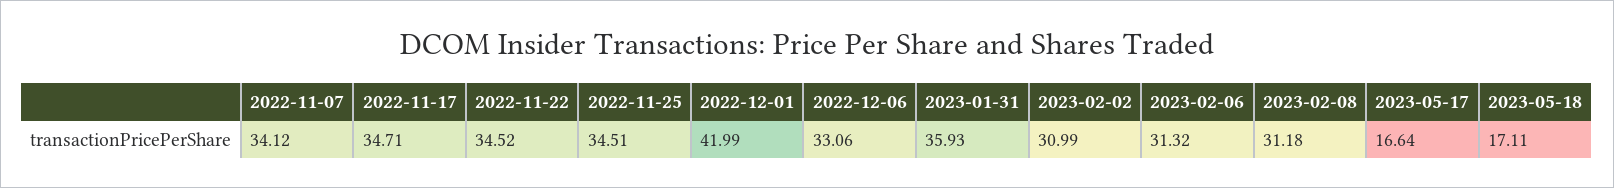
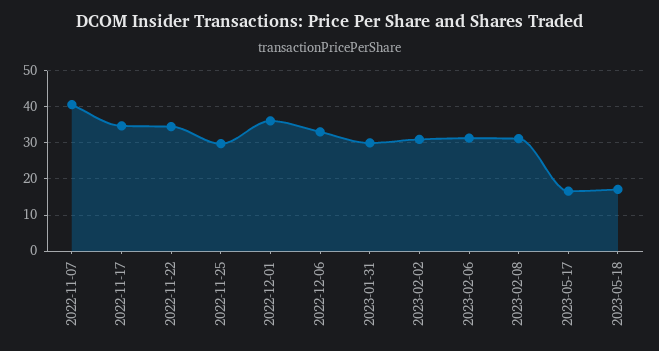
  {
-   "2022-11-07": 34.12,
+   "2022-11-07": 40,
    "2022-11-17": 34.71,
    "2022-11-22": 34.52,
-   "2022-11-25": 34.51,
+   "2022-11-25": 30,
-   "2022-12-01": 41.99,
+   "2022-12-01": 36,
    "2022-12-06": 33.06,
-   "2023-01-31": 35.93,
+   "2023-01-31": 30,
    "2023-02-02": 30.99,
    "2023-02-06": 31.32,
    "2023-02-08": 31.18,
    "2023-05-17": 16.64,
    "2023-05-18": 17.11
  }

